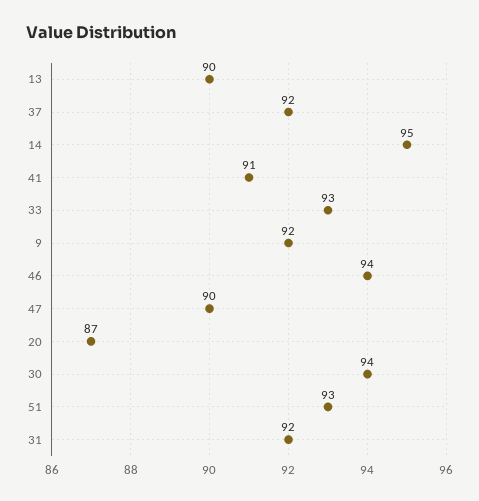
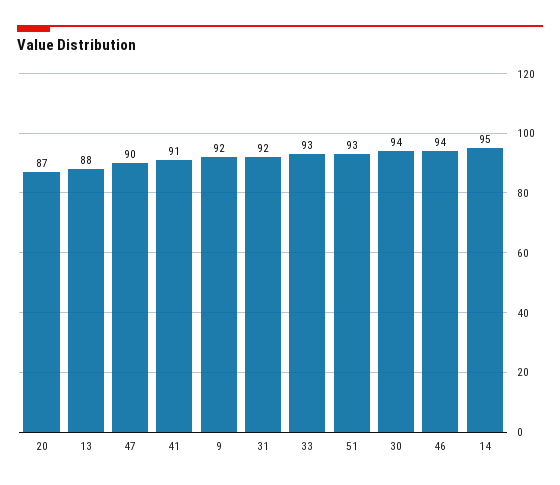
  {
-   "13": 90,
+   "13": 88,
-   "37": 92,
    "14": 95,
    "41": 91,
    "33": 93,
    "9": 92,
    "46": 94,
    "47": 90,
    "20": 87,
    "30": 94,
    "51": 93,
    "31": 92
  }

